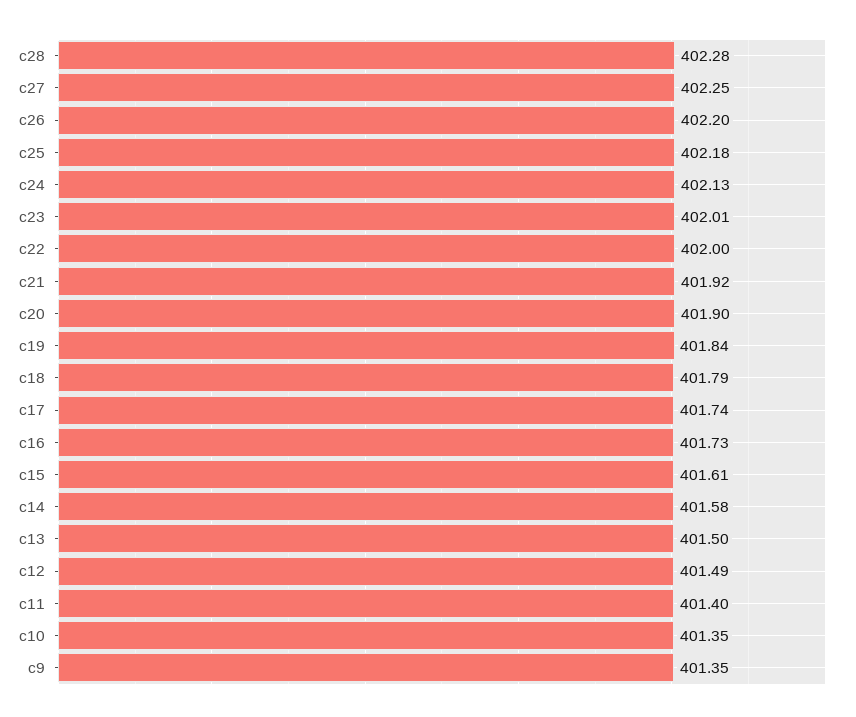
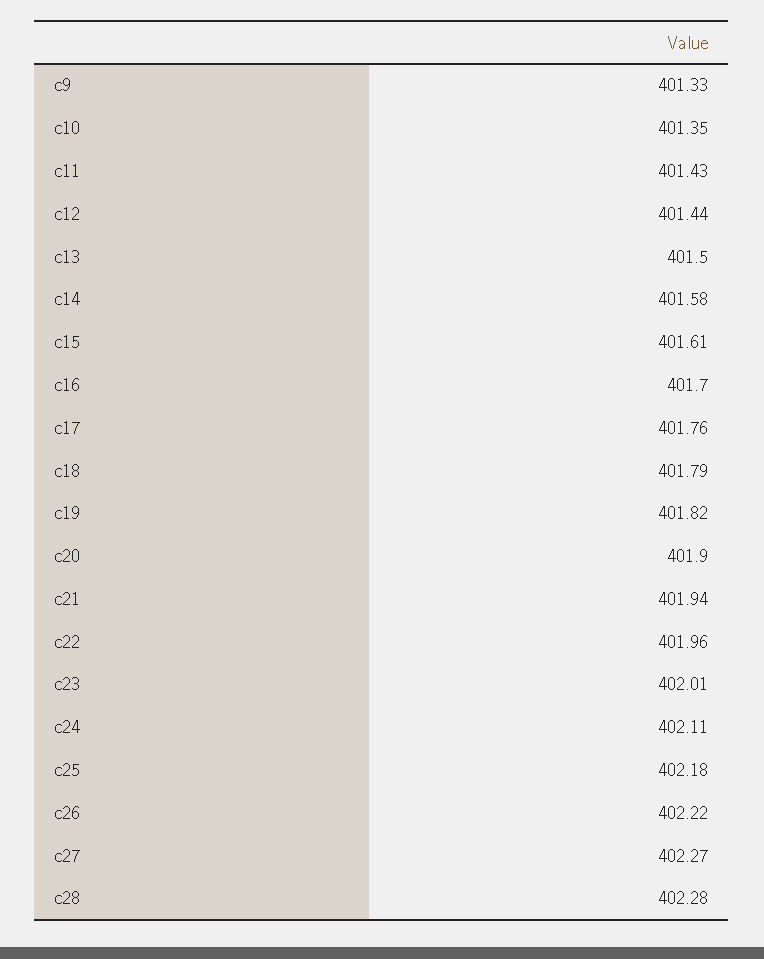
  {
    "c28": 402.28,
-   "c27": 402.25,
+   "c27": 402.27,
-   "c26": 402.2,
+   "c26": 402.22,
    "c25": 402.18,
-   "c24": 402.13,
+   "c24": 402.11,
    "c23": 402.01,
-   "c22": 402,
+   "c22": 401.96,
-   "c21": 401.92,
+   "c21": 401.94,
    "c20": 401.9,
-   "c19": 401.84,
+   "c19": 401.82,
    "c18": 401.79,
-   "c17": 401.74,
+   "c17": 401.76,
-   "c16": 401.73,
+   "c16": 401.7,
    "c15": 401.61,
    "c14": 401.58,
    "c13": 401.5,
-   "c12": 401.49,
+   "c12": 401.44,
-   "c11": 401.4,
+   "c11": 401.43,
    "c10": 401.35,
-   "c9": 401.35
+   "c9": 401.33
  }

